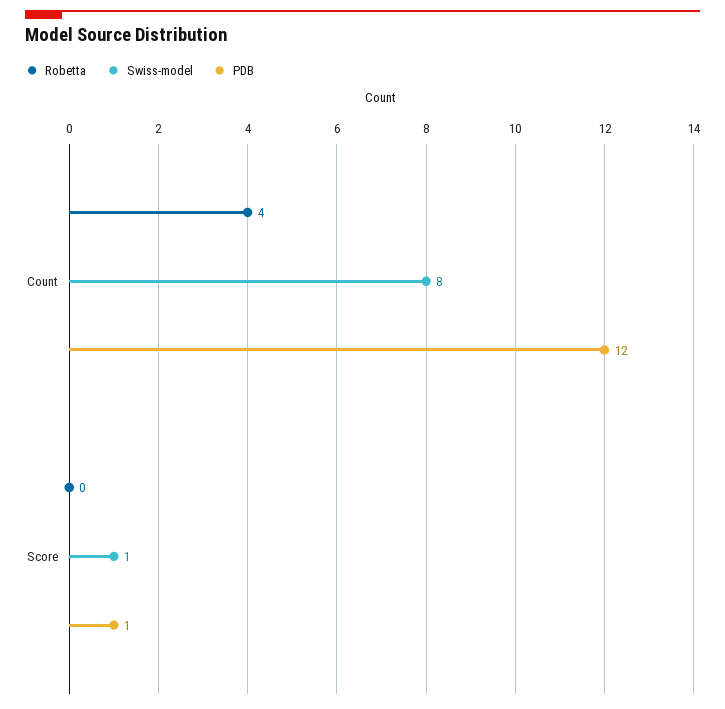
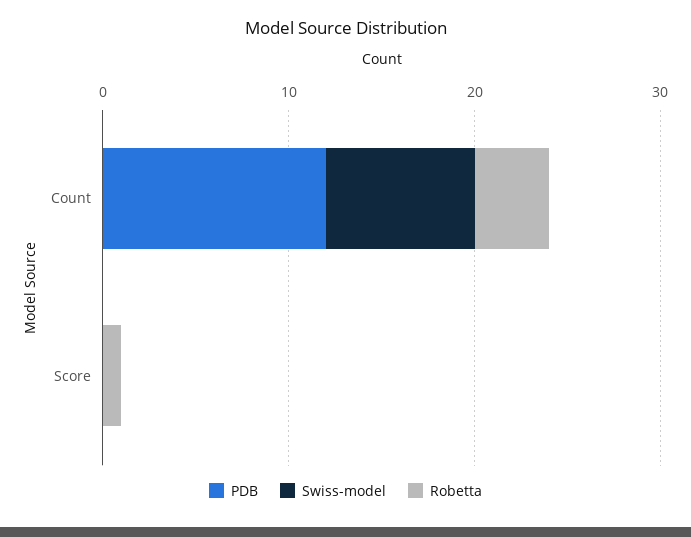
  {
    "Robetta": {
      "Count": 4,
-     "Score": 0
+     "Score": 1
    },
    "Swiss-model": {
      "Count": 8,
-     "Score": 1
+     "Score": 0
    },
    "PDB": {
      "Count": 12,
-     "Score": 1
+     "Score": 0
    }
  }

